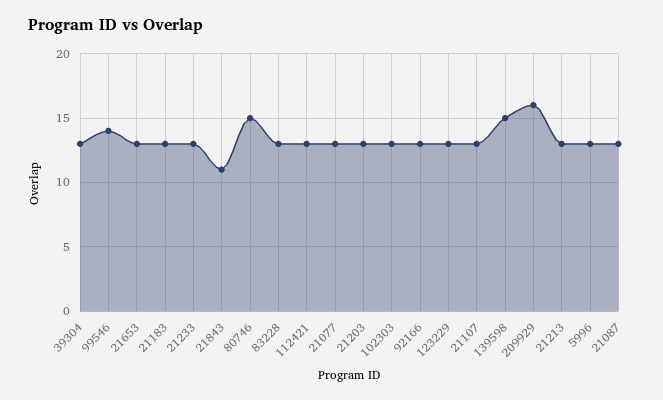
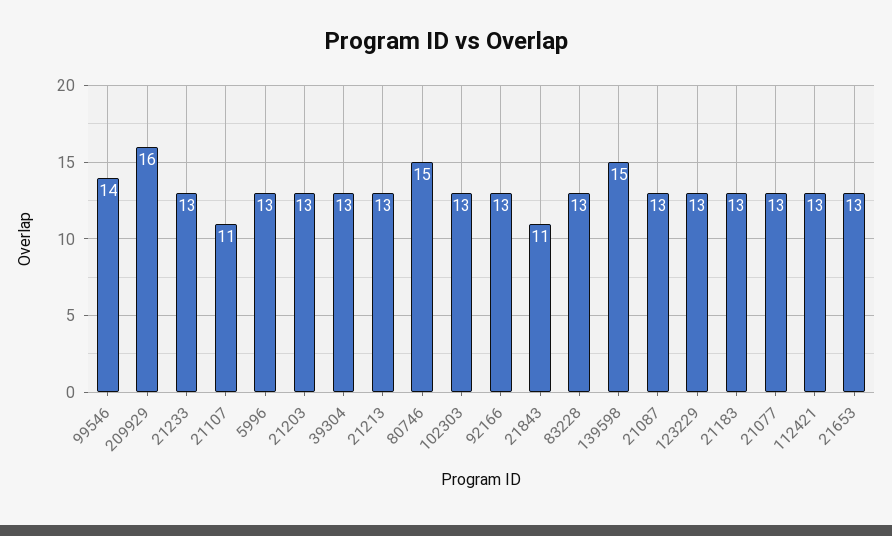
  {
    "39304": 13,
    "99546": 14,
    "21653": 13,
    "21183": 13,
    "21233": 13,
    "21843": 11,
    "80746": 15,
    "83228": 13,
    "112421": 13,
    "21077": 13,
    "21203": 13,
    "102303": 13,
    "92166": 13,
    "123229": 13,
-   "21107": 13,
+   "21107": 11,
    "139598": 15,
    "209929": 16,
    "21213": 13,
    "5996": 13,
    "21087": 13
  }

